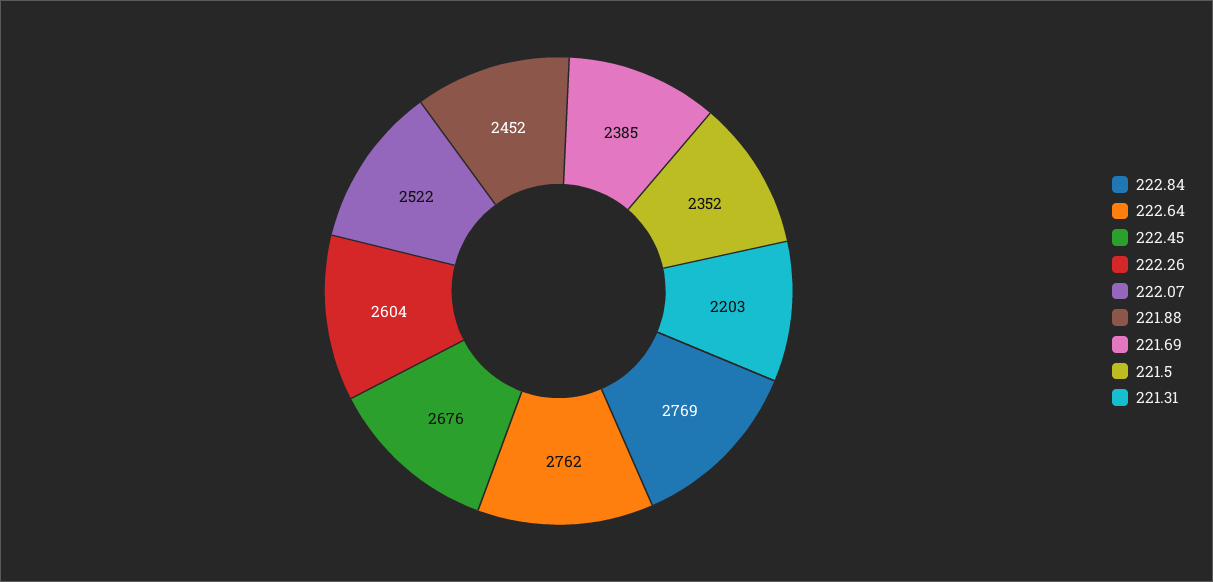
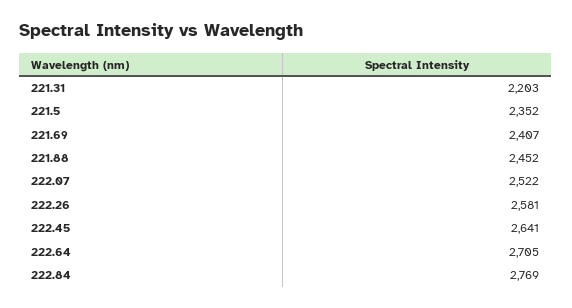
  {
    "222.84": 2769,
-   "222.64": 2762,
+   "222.64": 2705,
-   "222.45": 2676,
+   "222.45": 2641,
-   "222.26": 2604,
+   "222.26": 2581,
    "222.07": 2522,
    "221.88": 2452,
-   "221.69": 2385,
+   "221.69": 2407,
    "221.5": 2352,
    "221.31": 2203
  }

